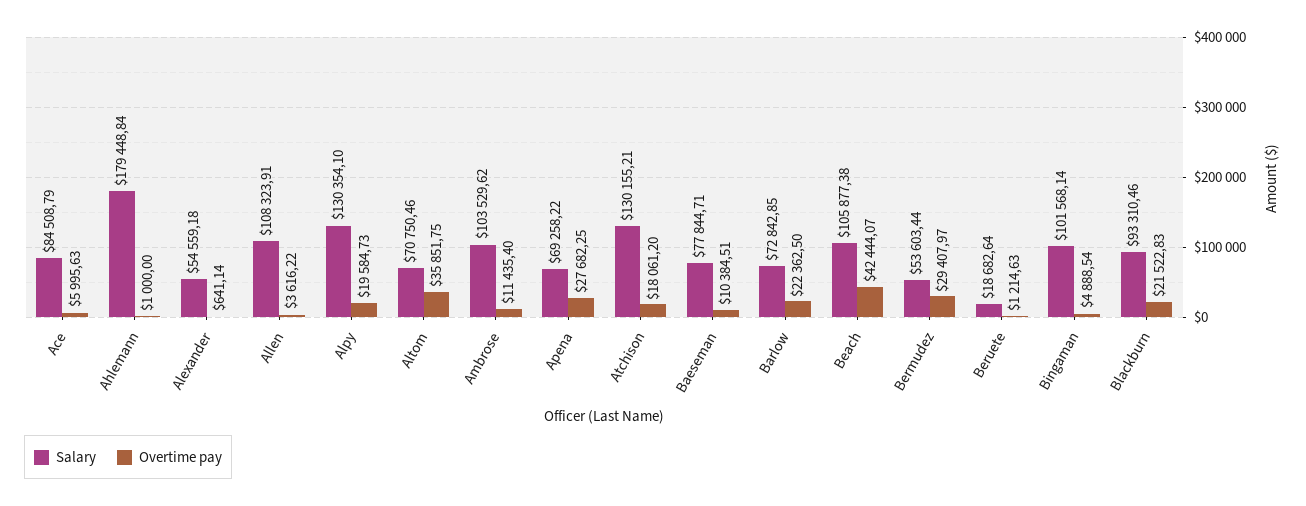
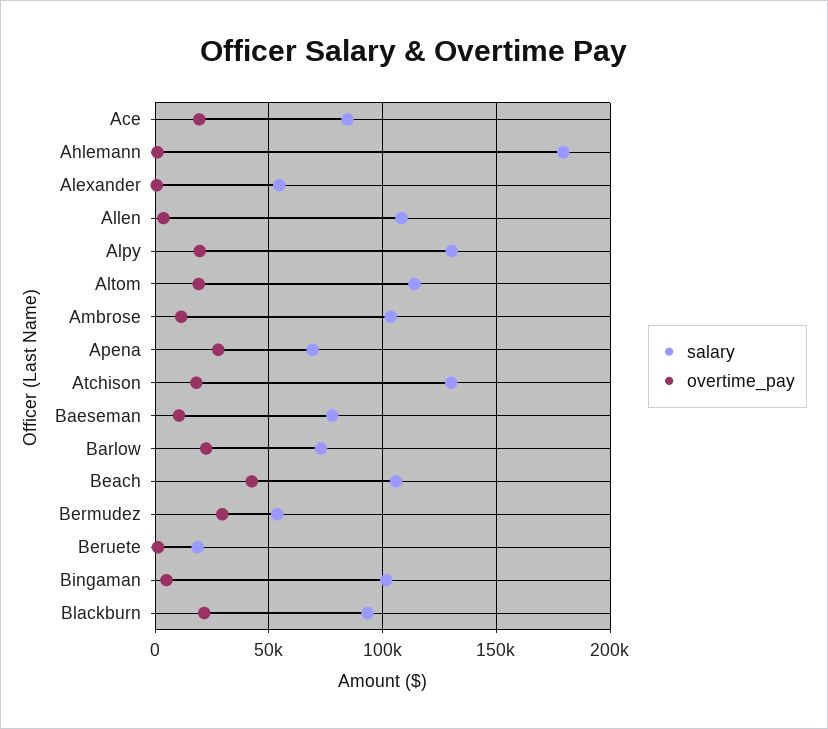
  {
    "Salary": {
      "Ace": 84508.79,
      "Ahlemann": 179448.84,
      "Alexander": 54559.18,
      "Allen": 108323.91,
      "Alpy": 130354.1,
-     "Altom": 70750.46,
+     "Altom": 115000,
      "Ambrose": 103529.62,
      "Apena": 69258.22,
      "Atchison": 130155.21,
      "Baeseman": 77844.71,
      "Barlow": 72842.85,
      "Beach": 105877.38,
      "Bermudez": 53603.44,
      "Beruete": 18682.64,
      "Bingaman": 101568.14,
      "Blackburn": 93310.46
    },
    "Overtime pay": {
-     "Ace": 5995.63,
+     "Ace": 20000,
      "Ahlemann": 1000,
      "Alexander": 641.14,
      "Allen": 3616.22,
      "Alpy": 19584.73,
-     "Altom": 35851.75,
+     "Altom": 20000,
      "Ambrose": 11435.4,
      "Apena": 27682.25,
      "Atchison": 18061.2,
      "Baeseman": 10384.51,
      "Barlow": 22362.5,
      "Beach": 42444.07,
      "Bermudez": 29407.97,
      "Beruete": 1214.63,
      "Bingaman": 4888.54,
      "Blackburn": 21522.83
    }
  }

